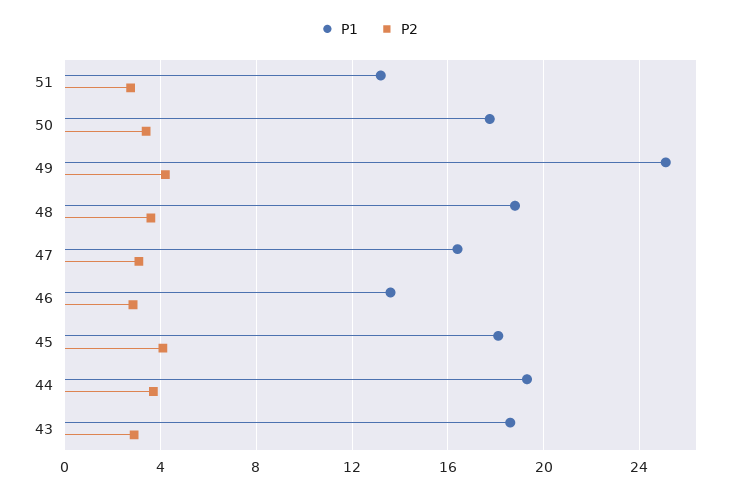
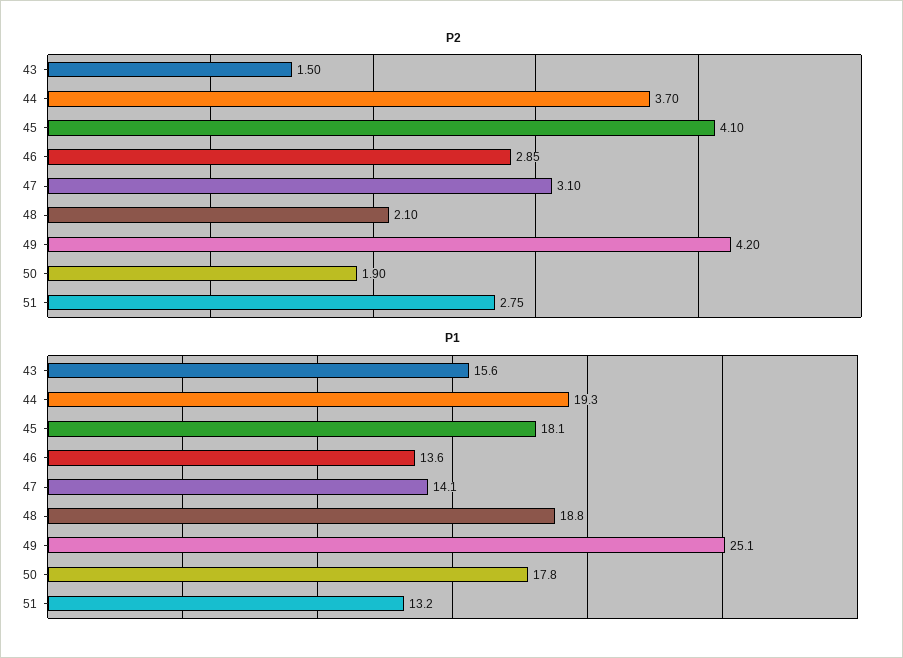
  {
    "P1": {
      "51": 13.2,
      "50": 17.8,
      "49": 25.1,
      "48": 18.8,
-     "47": 16.5,
+     "47": 14.1,
      "46": 13.6,
      "45": 18.1,
      "44": 19.3,
-     "43": 18.5
+     "43": 15.6
    },
    "P2": {
      "51": 2.75,
-     "50": 3.5,
+     "50": 1.9,
      "49": 4.2,
-     "48": 3.5,
+     "48": 2.1,
      "47": 3.1,
      "46": 2.85,
      "45": 4.1,
      "44": 3.7,
-     "43": 3
+     "43": 1.5
    }
  }

